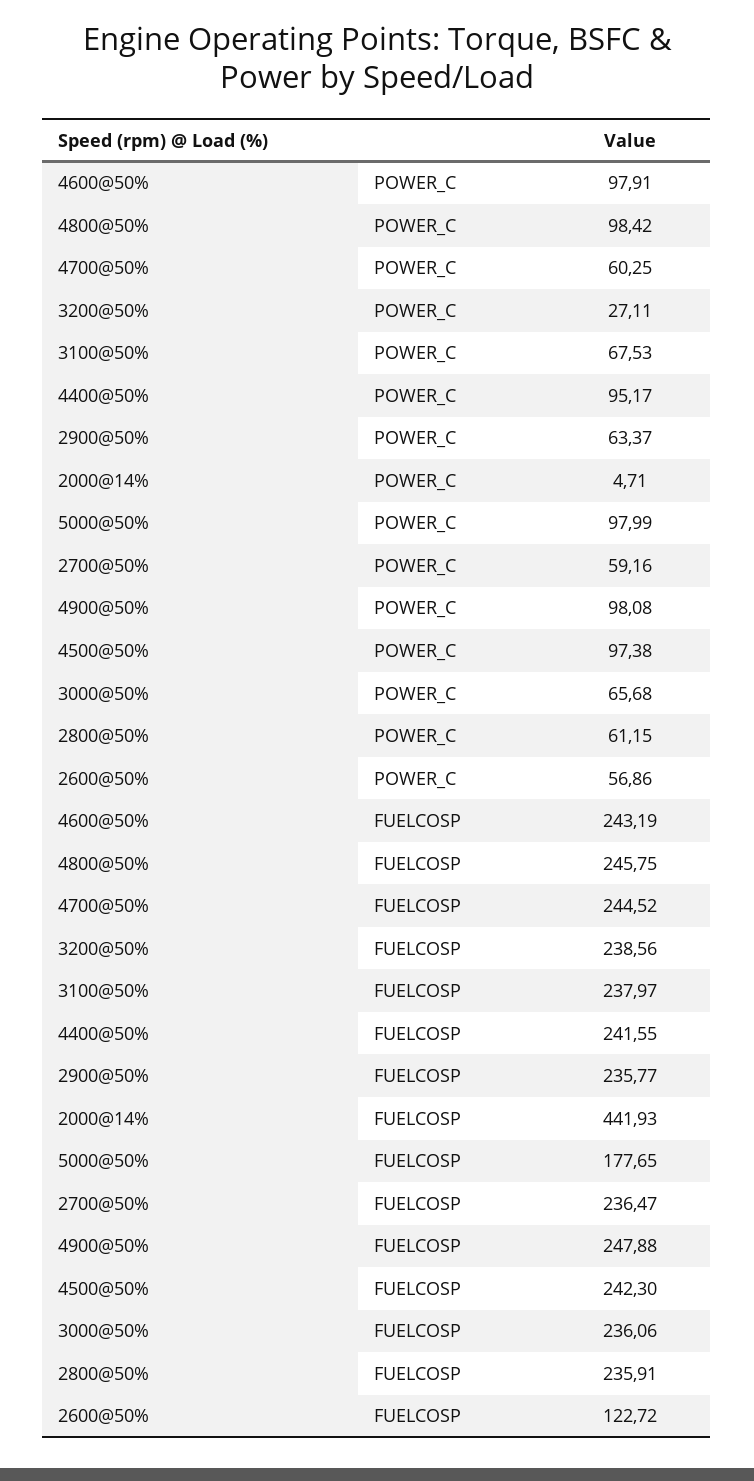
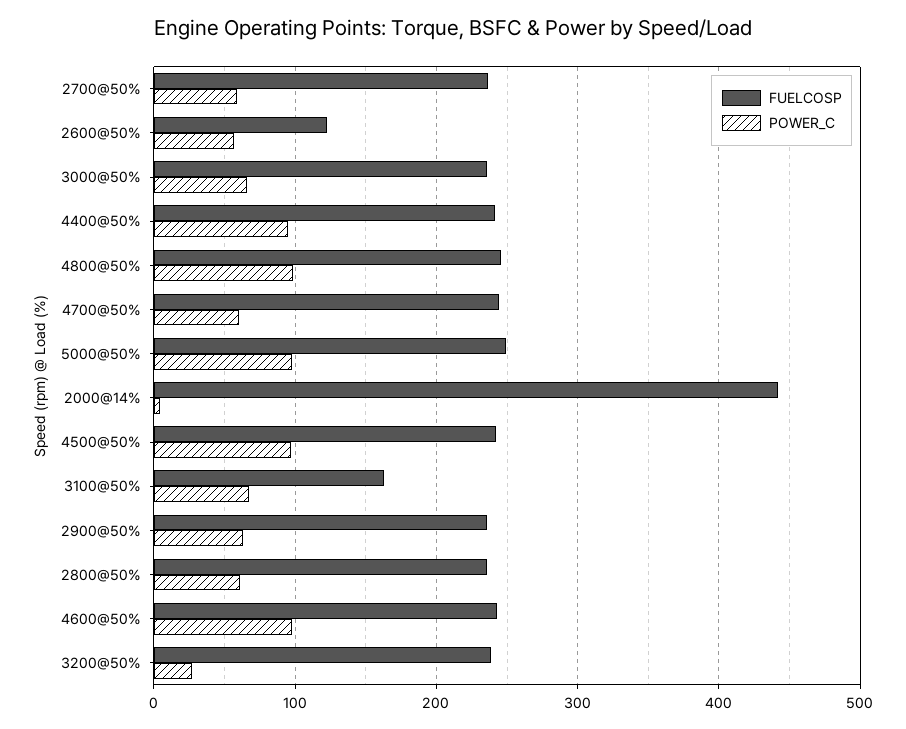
  {
    "POWER_C": {
      "4600@50%": 97.91,
      "4800@50%": 98.42,
      "4700@50%": 60.25,
      "3200@50%": 27.11,
      "3100@50%": 67.53,
      "4400@50%": 95.17,
      "2900@50%": 63.37,
      "2000@14%": 4.71,
      "5000@50%": 97.99,
      "2700@50%": 59.16,
-     "4900@50%": 98.08,
      "4500@50%": 97.38,
      "3000@50%": 65.68,
      "2800@50%": 61.15,
      "2600@50%": 56.86
    },
    "FUELCOSP": {
      "4600@50%": 243.19,
      "4800@50%": 245.75,
      "4700@50%": 244.52,
      "3200@50%": 238.56,
-     "3100@50%": 237.97,
+     "3100@50%": 160,
      "4400@50%": 241.55,
      "2900@50%": 235.77,
      "2000@14%": 441.93,
-     "5000@50%": 177.65,
+     "5000@50%": 250,
      "2700@50%": 236.47,
-     "4900@50%": 247.88,
      "4500@50%": 242.3,
      "3000@50%": 236.06,
      "2800@50%": 235.91,
      "2600@50%": 122.72
    }
  }

